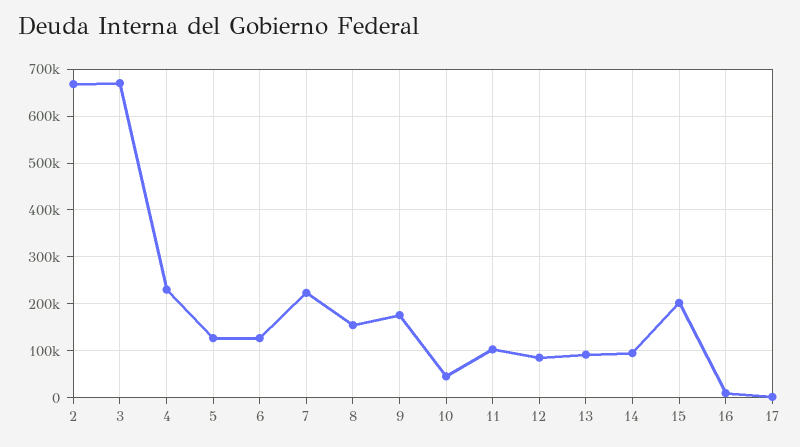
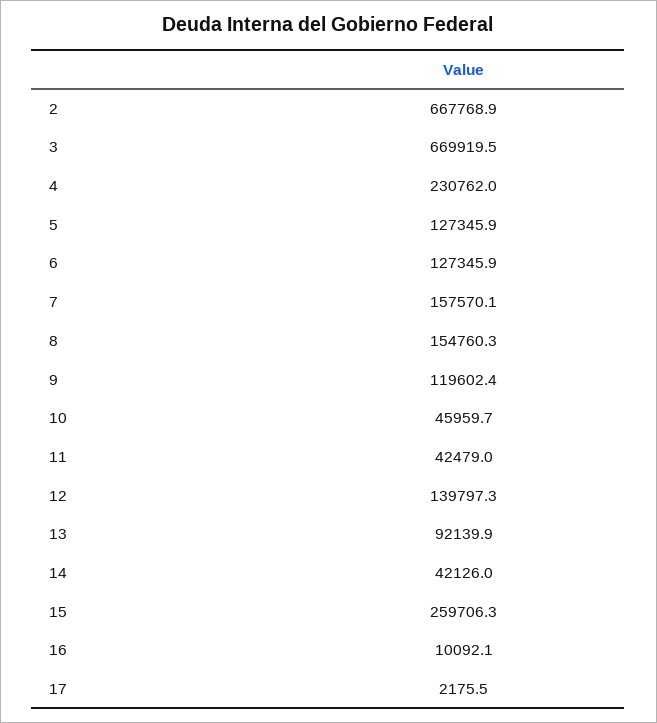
  {
    "2": 667768.9,
    "3": 669919.5,
    "4": 230762,
    "5": 127345.9,
    "6": 127345.9,
-   "7": 220000,
+   "7": 157570.1,
    "8": 154760.3,
-   "9": 180000,
+   "9": 119602.4,
    "10": 45959.7,
-   "11": 100000,
+   "11": 42479,
-   "12": 80000,
+   "12": 139797.3,
    "13": 92139.9,
-   "14": 100000,
+   "14": 42126,
-   "15": 200000,
+   "15": 259706.3,
    "16": 10092.1,
    "17": 2175.5
  }

